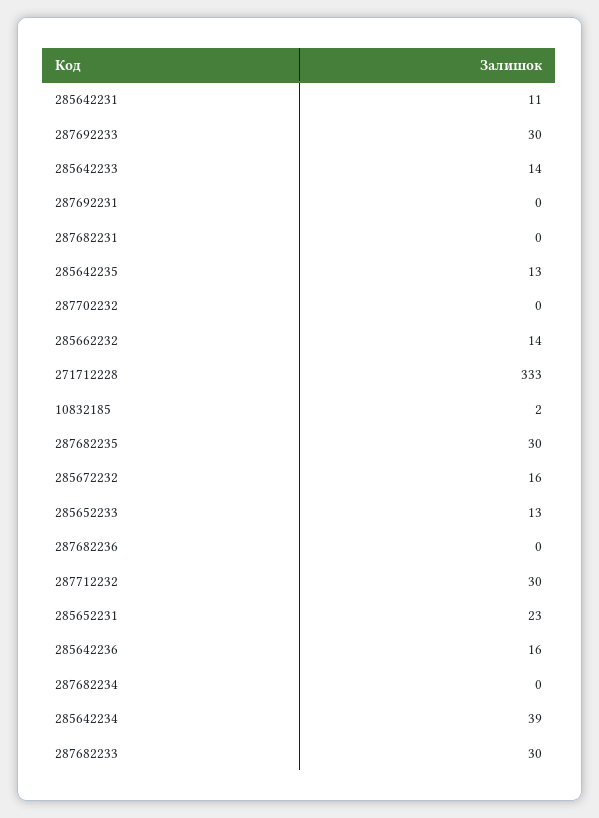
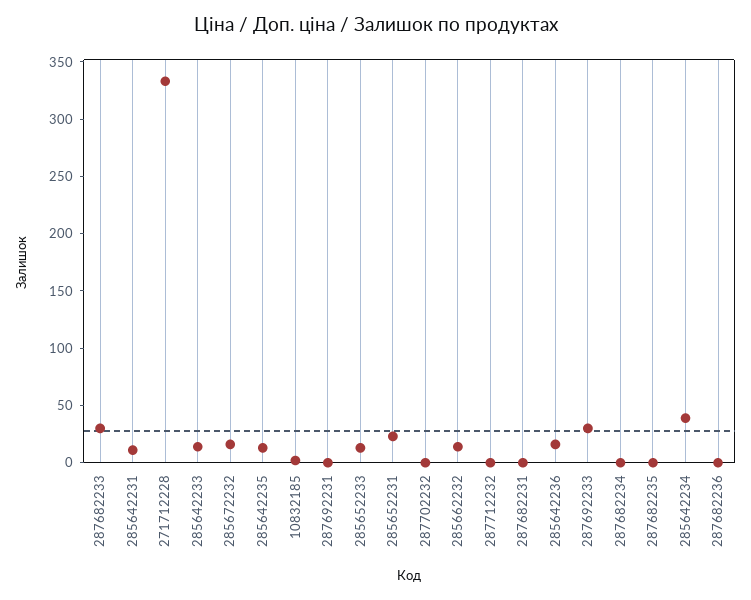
  {
    "285642231": 11,
    "287692233": 30,
    "285642233": 14,
    "287692231": 0,
    "287682231": 0,
    "285642235": 13,
    "287702232": 0,
    "285662232": 14,
    "271712228": 333,
    "10832185": 2,
-   "287682235": 30,
+   "287682235": 0,
    "285672232": 16,
    "285652233": 13,
    "287682236": 0,
-   "287712232": 30,
+   "287712232": 0,
    "285652231": 23,
    "285642236": 16,
    "287682234": 0,
    "285642234": 39,
    "287682233": 30
  }

